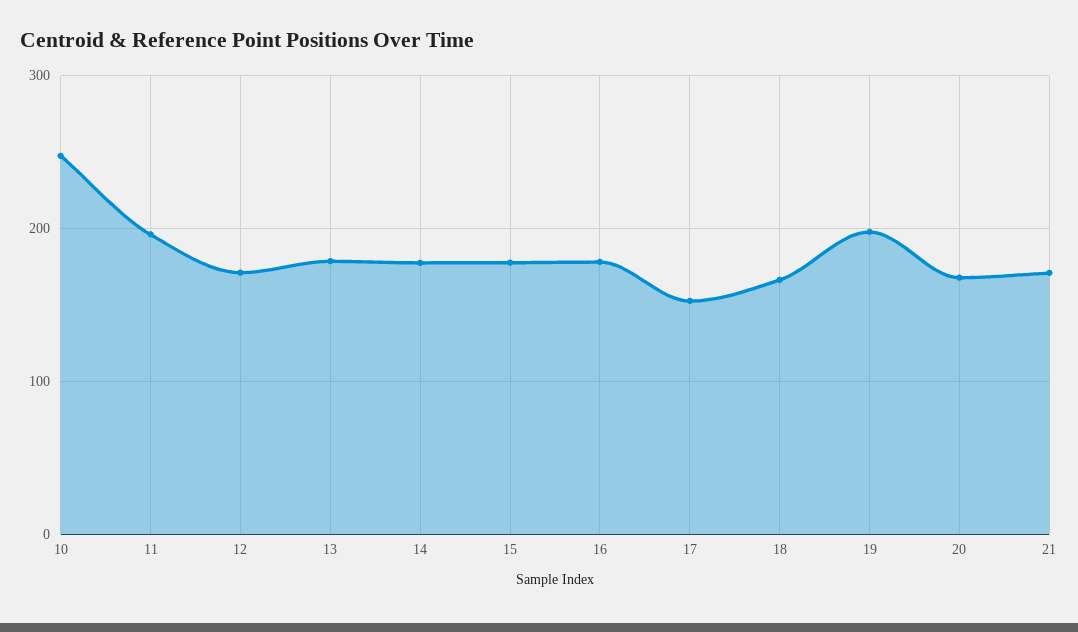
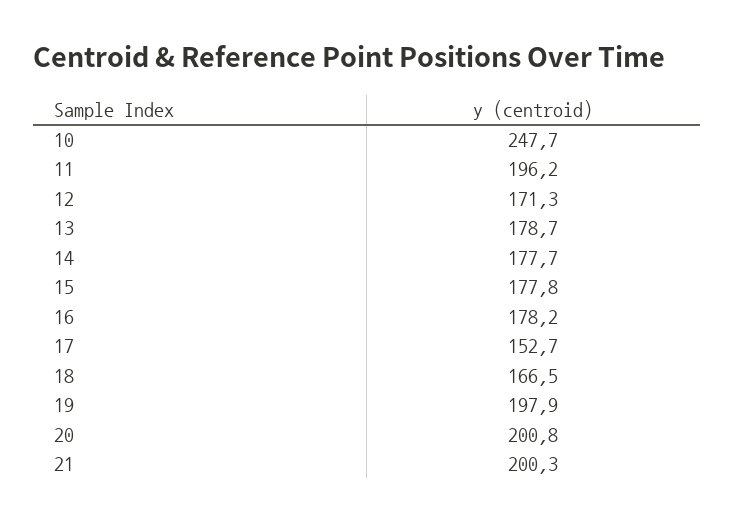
  {
    "10": 247.7,
    "11": 196.2,
    "12": 171.3,
    "13": 178.7,
    "14": 177.7,
    "15": 177.8,
    "16": 178.2,
    "17": 152.7,
    "18": 166.5,
    "19": 197.9,
-   "20": 170,
+   "20": 200.8,
-   "21": 170
+   "21": 200.3
  }

